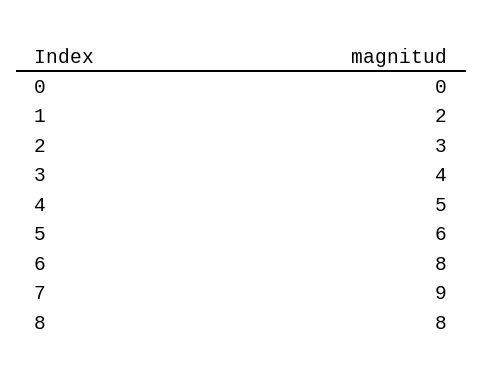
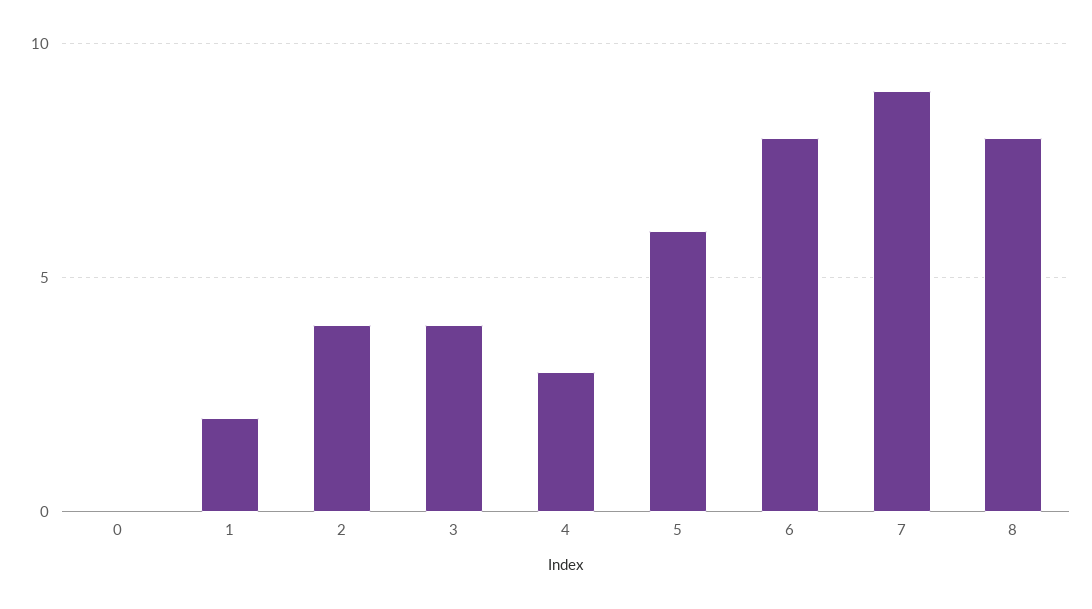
  {
    "0": 0,
    "1": 2,
-   "2": 3,
+   "2": 4,
    "3": 4,
-   "4": 5,
+   "4": 3,
    "5": 6,
    "6": 8,
    "7": 9,
    "8": 8
  }

